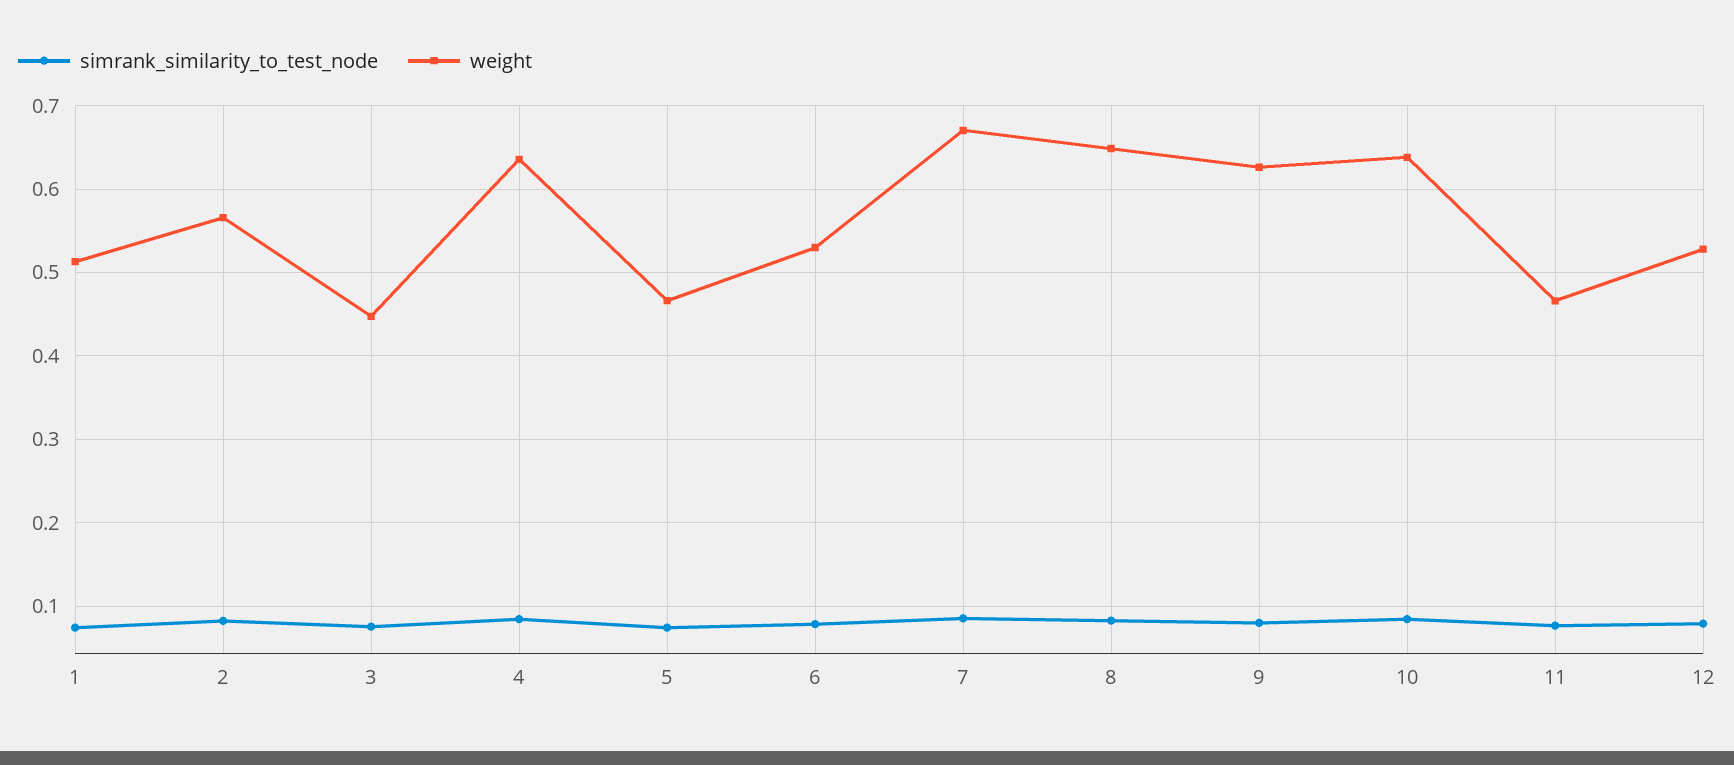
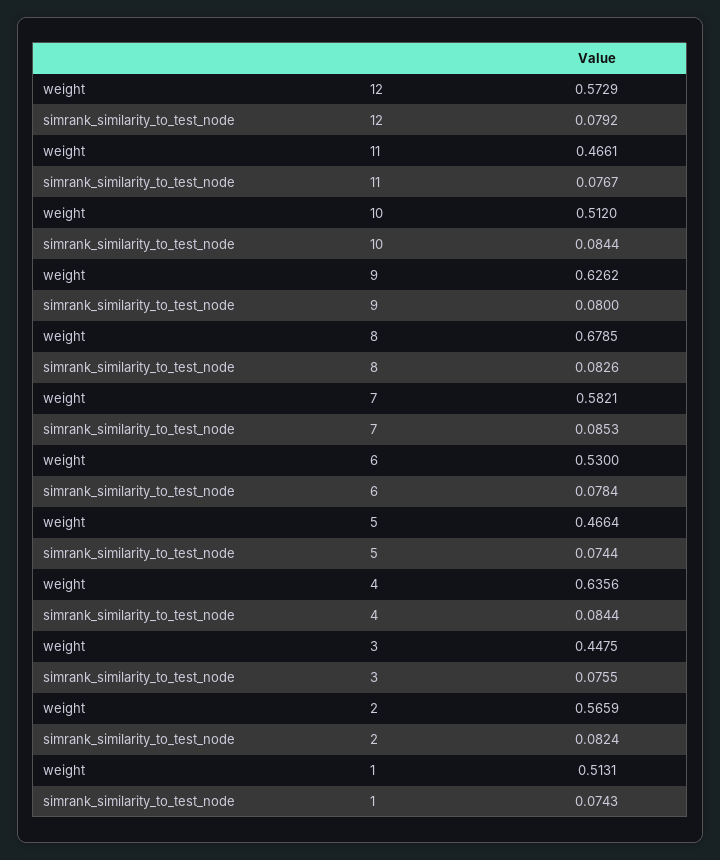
  {
    "simrank_similarity_to_test_node": {
      "1": 0.0743,
      "2": 0.0824,
      "3": 0.0755,
      "4": 0.0844,
      "5": 0.0744,
      "6": 0.0784,
      "7": 0.0853,
      "8": 0.0826,
      "9": 0.08,
      "10": 0.0844,
      "11": 0.0767,
      "12": 0.0792
    },
    "weight": {
      "1": 0.5131,
      "2": 0.5659,
      "3": 0.4475,
      "4": 0.6356,
      "5": 0.4664,
      "6": 0.53,
-     "7": 0.67,
+     "7": 0.5821,
-     "8": 0.65,
+     "8": 0.6785,
      "9": 0.6262,
-     "10": 0.64,
+     "10": 0.512,
      "11": 0.4661,
-     "12": 0.53
+     "12": 0.5729
    }
  }

